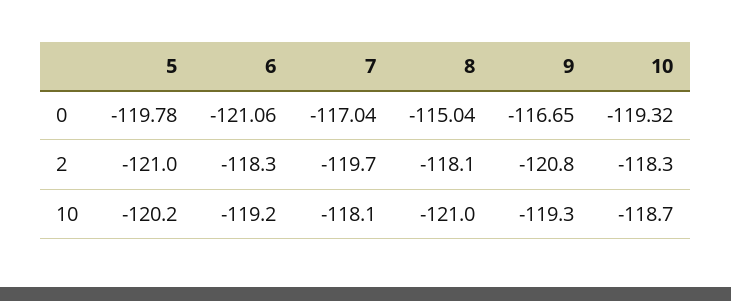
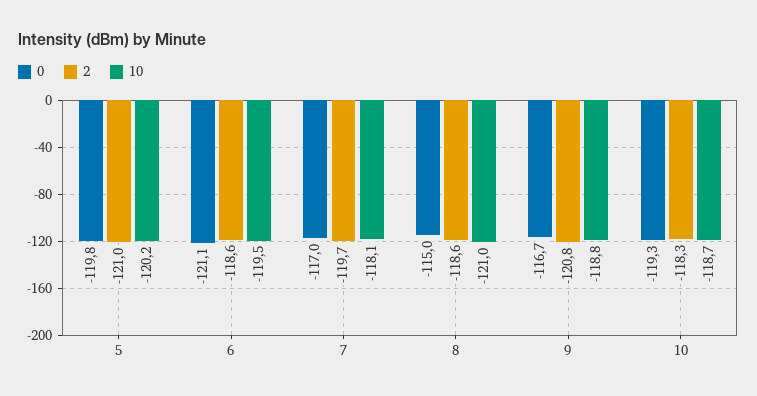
  {
    "0": {
      "5": -119.78,
      "6": -121.06,
      "7": -117.04,
      "8": -115.04,
      "9": -116.65,
      "10": -119.32
    },
    "2": {
      "5": -121,
-     "6": -118.3,
+     "6": -118.6,
      "7": -119.7,
-     "8": -118.1,
+     "8": -118.6,
      "9": -120.8,
      "10": -118.3
    },
    "10": {
      "5": -120.2,
-     "6": -119.2,
+     "6": -119.5,
      "7": -118.1,
      "8": -121,
-     "9": -119.3,
+     "9": -118.8,
      "10": -118.7
    }
  }

